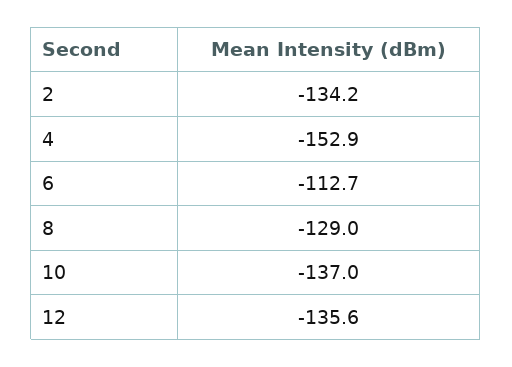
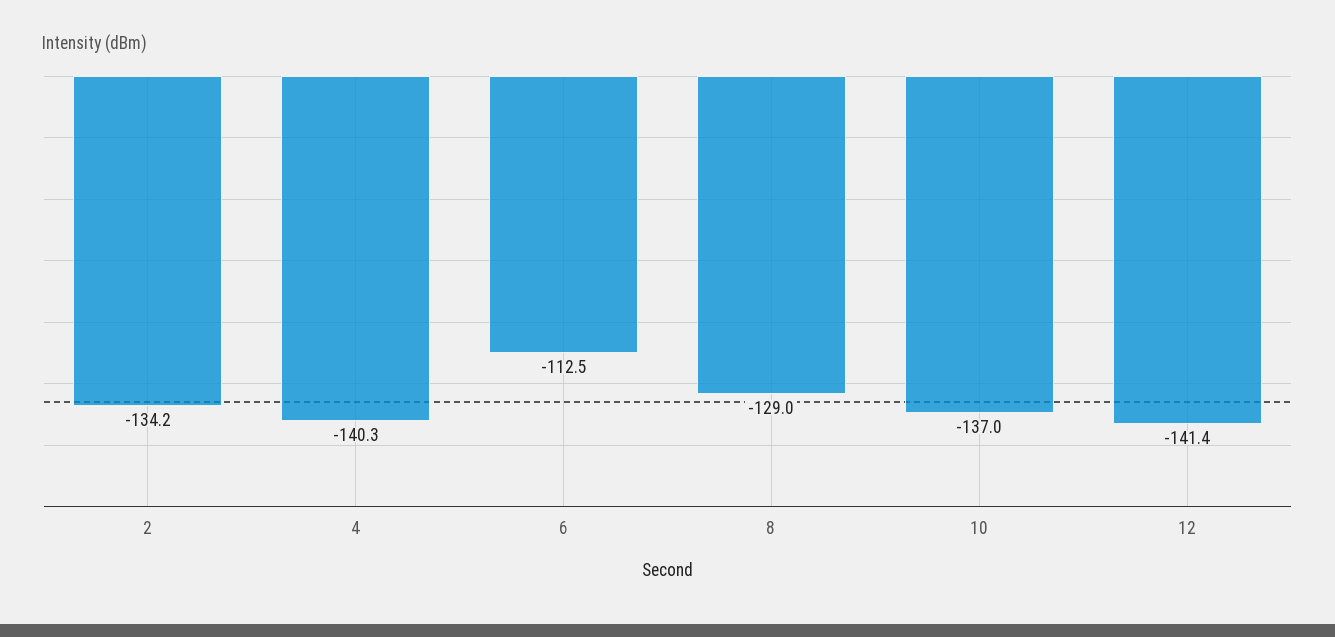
  {
    "2": -134.2,
-   "4": -152.9,
+   "4": -140.3,
-   "6": -112.7,
+   "6": -112.5,
    "8": -129,
    "10": -137,
-   "12": -135.6
+   "12": -141.4
  }

